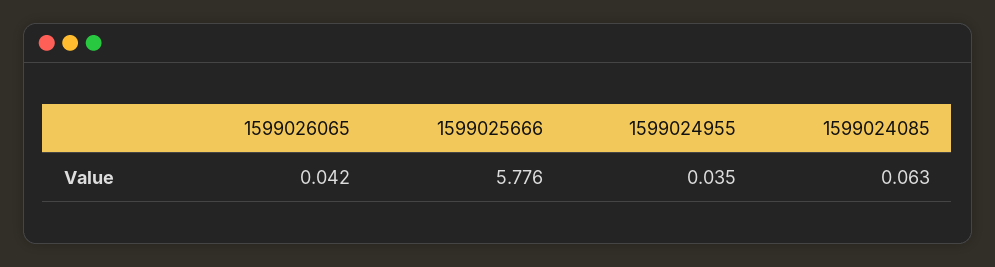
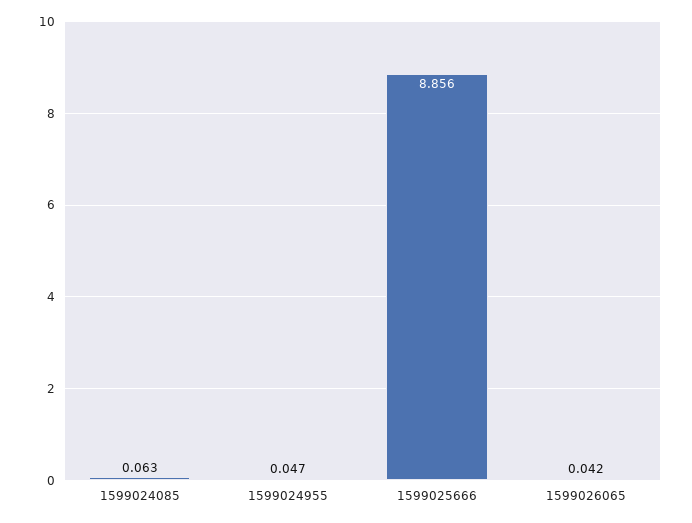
  {
    "1599026065": 0.042,
-   "1599025666": 5.776,
+   "1599025666": 8.856,
-   "1599024955": 0.035,
+   "1599024955": 0.047,
    "1599024085": 0.063
  }

